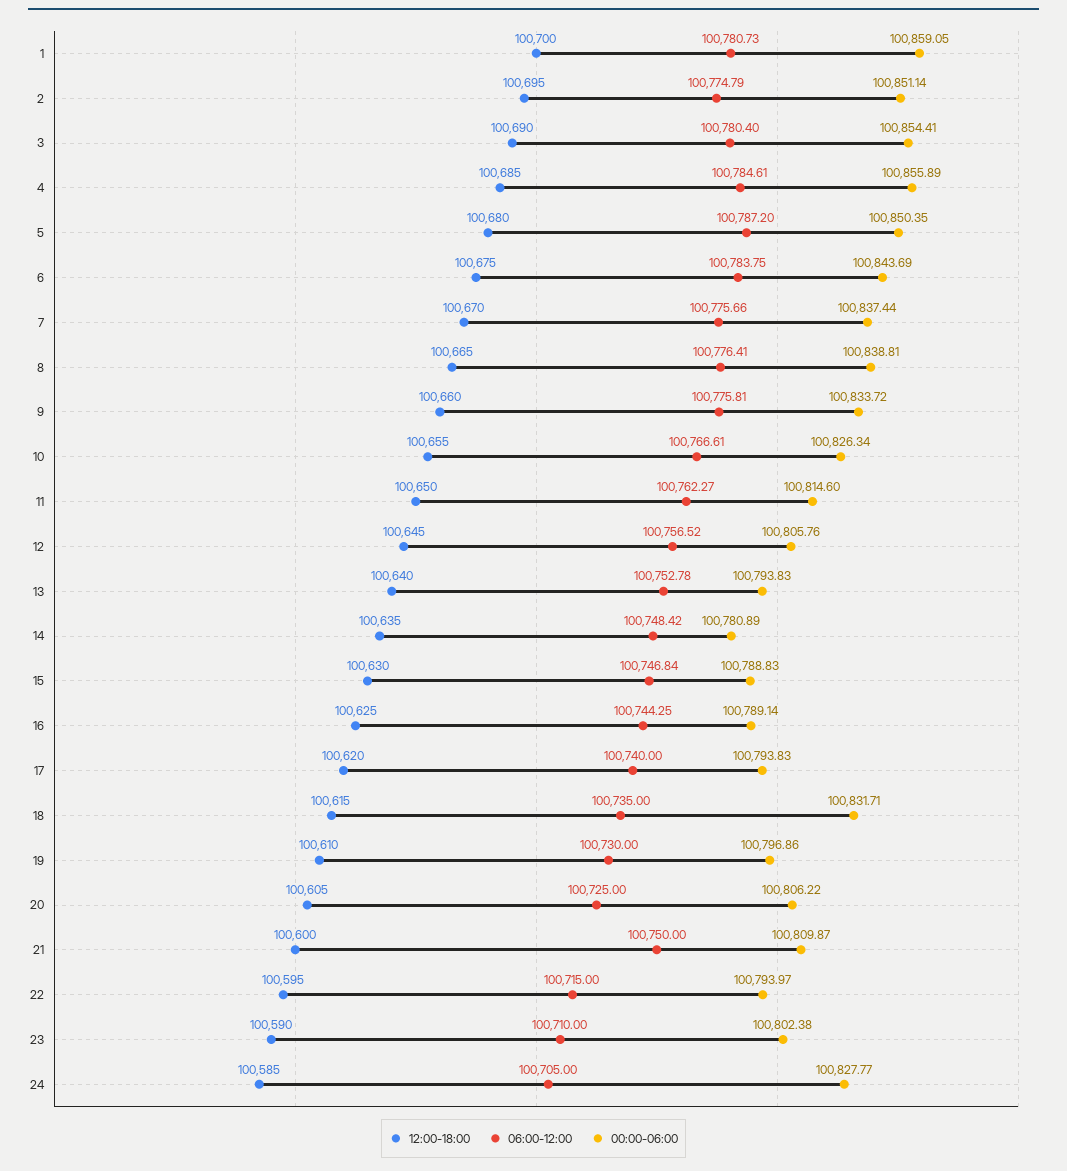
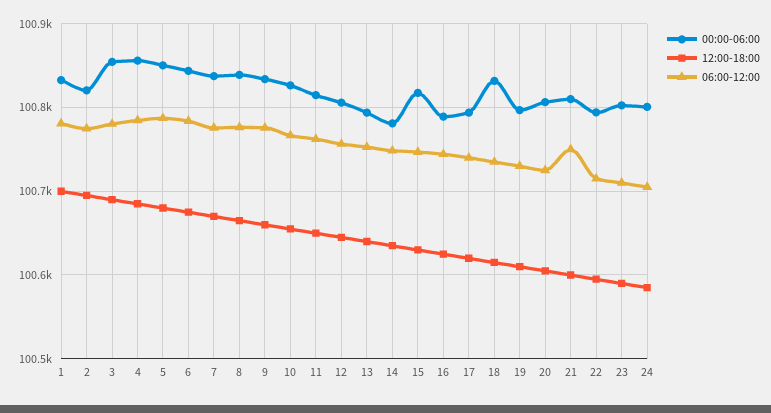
  {
    "12:00-18:00": {
      "1": 100700,
      "2": 100695,
      "3": 100690,
      "4": 100685,
      "5": 100680,
      "6": 100675,
      "7": 100670,
      "8": 100665,
      "9": 100660,
      "10": 100655,
      "11": 100650,
      "12": 100645,
      "13": 100640,
      "14": 100635,
      "15": 100630,
      "16": 100625,
      "17": 100620,
      "18": 100615,
      "19": 100610,
      "20": 100605,
      "21": 100600,
      "22": 100595,
      "23": 100590,
      "24": 100585
    },
    "06:00-12:00": {
      "1": 100780.73,
      "2": 100774.79,
      "3": 100780.4,
      "4": 100784.61,
      "5": 100787.2,
      "6": 100783.75,
      "7": 100775.66,
      "8": 100776.41,
      "9": 100775.81,
      "10": 100766.61,
      "11": 100762.27,
      "12": 100756.52,
      "13": 100752.78,
      "14": 100748.42,
      "15": 100746.84,
      "16": 100744.25,
      "17": 100740,
      "18": 100735,
      "19": 100730,
      "20": 100725,
      "21": 100750,
      "22": 100715,
      "23": 100710,
      "24": 100705
    },
    "00:00-06:00": {
-     "1": 100859.05,
+     "1": 100830,
-     "2": 100851.14,
+     "2": 100820,
      "3": 100854.41,
      "4": 100855.89,
      "5": 100850.35,
      "6": 100843.69,
      "7": 100837.44,
      "8": 100838.81,
      "9": 100833.72,
      "10": 100826.34,
      "11": 100814.6,
      "12": 100805.76,
      "13": 100793.83,
      "14": 100780.89,
-     "15": 100788.83,
+     "15": 100820,
      "16": 100789.14,
      "17": 100793.83,
      "18": 100831.71,
      "19": 100796.86,
      "20": 100806.22,
      "21": 100809.87,
      "22": 100793.97,
      "23": 100802.38,
-     "24": 100827.77
+     "24": 100800
    }
  }

